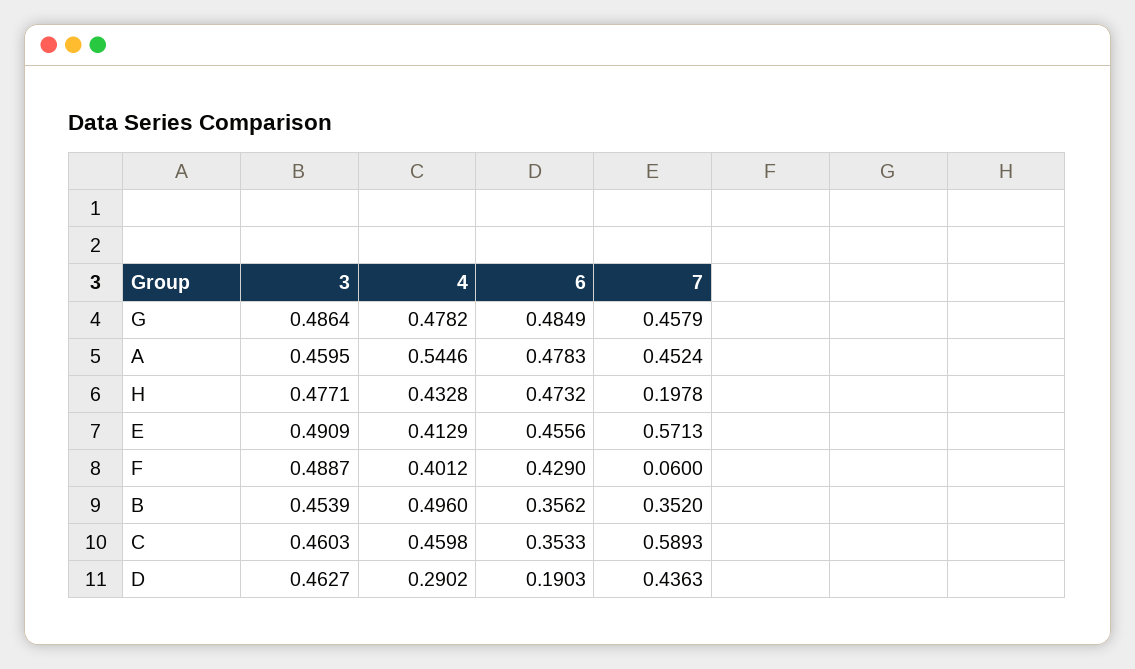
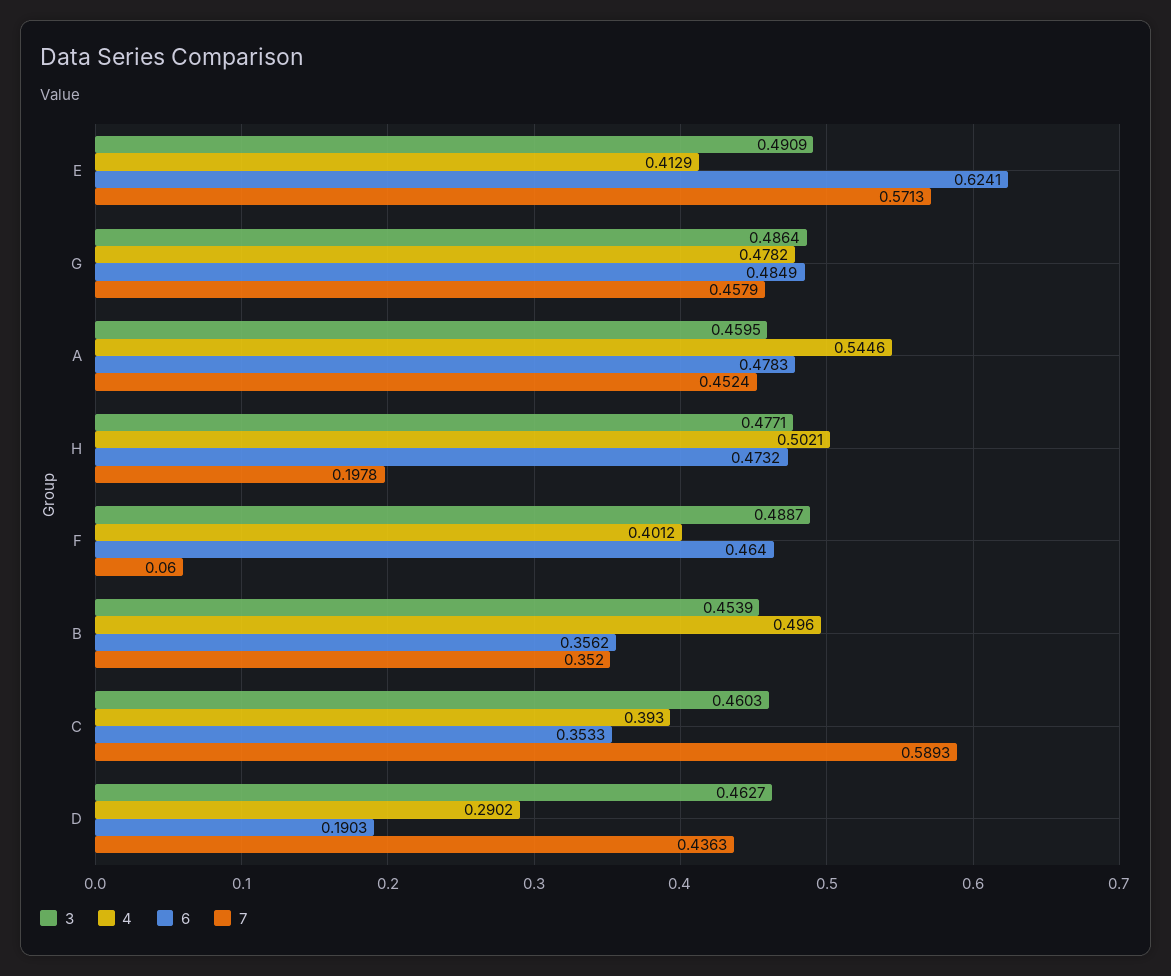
  {
    "3": {
      "G": 0.4864,
      "A": 0.4595,
      "H": 0.4771,
      "E": 0.4909,
      "F": 0.4887,
      "B": 0.4539,
      "C": 0.4603,
      "D": 0.4627
    },
    "4": {
      "G": 0.4782,
      "A": 0.5446,
-     "H": 0.4328,
+     "H": 0.5021,
      "E": 0.4129,
      "F": 0.4012,
      "B": 0.496,
-     "C": 0.4598,
+     "C": 0.393,
      "D": 0.2902
    },
    "6": {
      "G": 0.4849,
      "A": 0.4783,
      "H": 0.4732,
-     "E": 0.4556,
+     "E": 0.6241,
-     "F": 0.429,
+     "F": 0.464,
      "B": 0.3562,
      "C": 0.3533,
      "D": 0.1903
    },
    "7": {
      "G": 0.4579,
      "A": 0.4524,
      "H": 0.1978,
      "E": 0.5713,
      "F": 0.06,
      "B": 0.352,
      "C": 0.5893,
      "D": 0.4363
    }
  }

